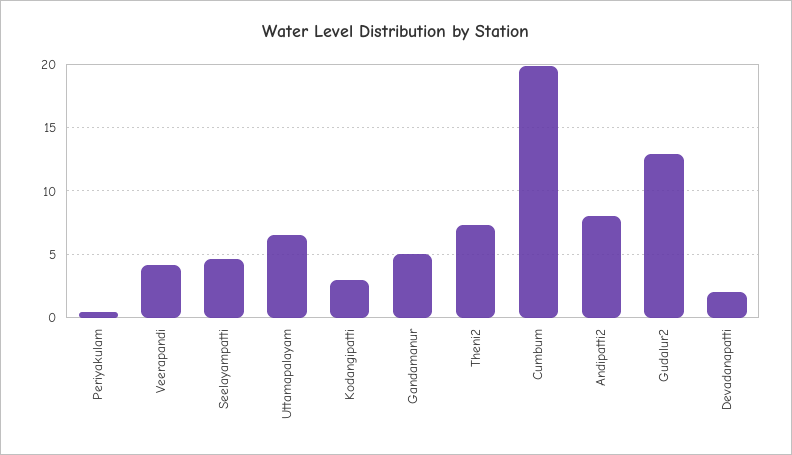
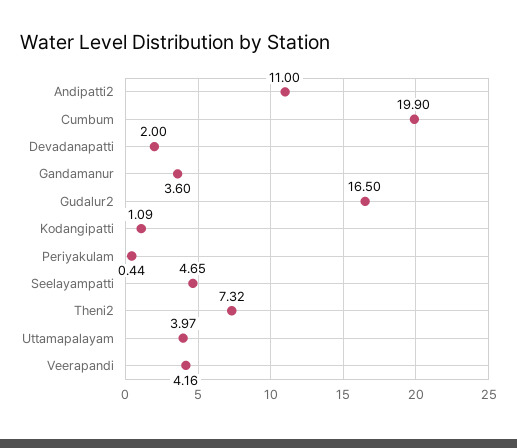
  {
    "Periyakulam": 0.44,
    "Veerapandi": 4.16,
    "Seelayampatti": 4.65,
-   "Uttamapalayam": 6.5,
+   "Uttamapalayam": 3.97,
-   "Kodangipatti": 3,
+   "Kodangipatti": 1.09,
-   "Gandamanur": 5,
+   "Gandamanur": 3.6,
    "Theni2": 7.32,
    "Cumbum": 19.9,
-   "Andipatti2": 8,
+   "Andipatti2": 11,
-   "Gudalur2": 13,
+   "Gudalur2": 16.5,
    "Devadanapatti": 2
  }

